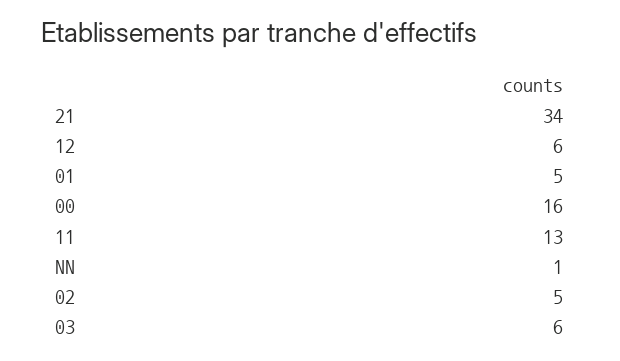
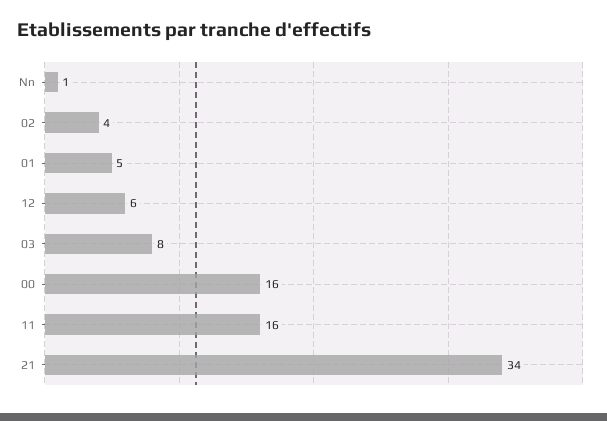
  {
    "21": 34,
    "12": 6,
    "01": 5,
    "00": 16,
-   "11": 13,
+   "11": 16,
    "NN": 1,
-   "02": 5,
+   "02": 4,
-   "03": 6
+   "03": 8
  }

